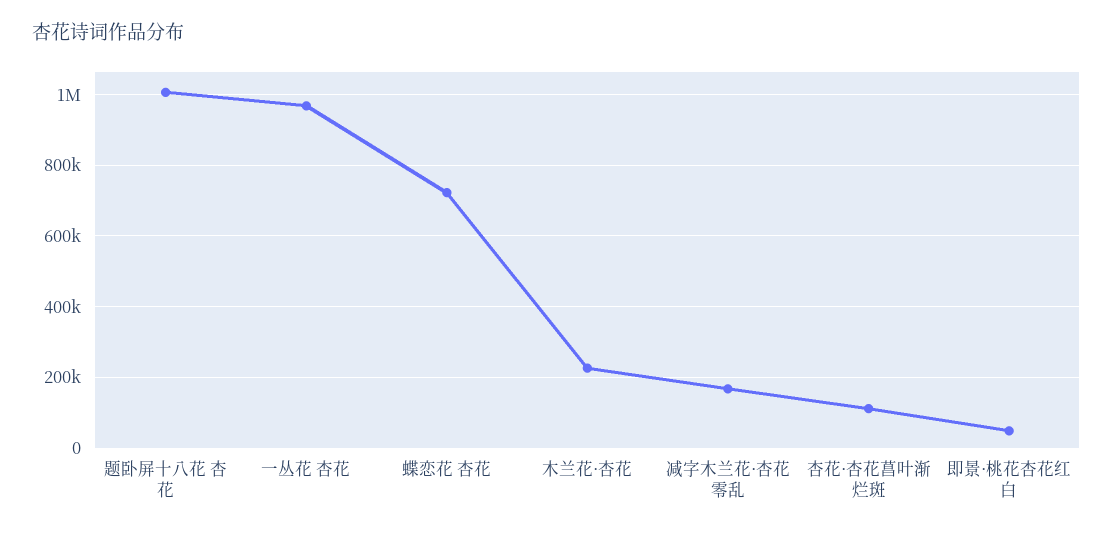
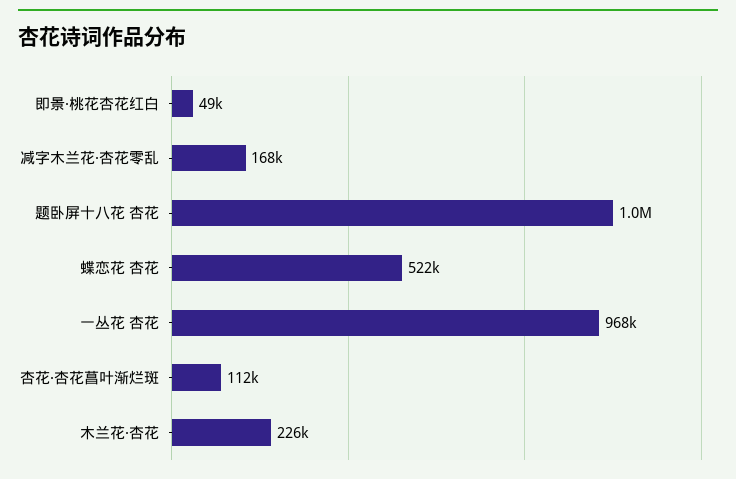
  {
    "题卧屏十八花 杏花": 1000000,
    "一丛花 杏花": 968000,
-   "蝶恋花 杏花": 720000,
+   "蝶恋花 杏花": 522000,
    "木兰花·杏花": 226000,
    "减字木兰花·杏花零乱": 168000,
    "杏花·杏花菖叶渐烂斑": 112000,
    "即景·桃花杏花红白": 49000
  }

